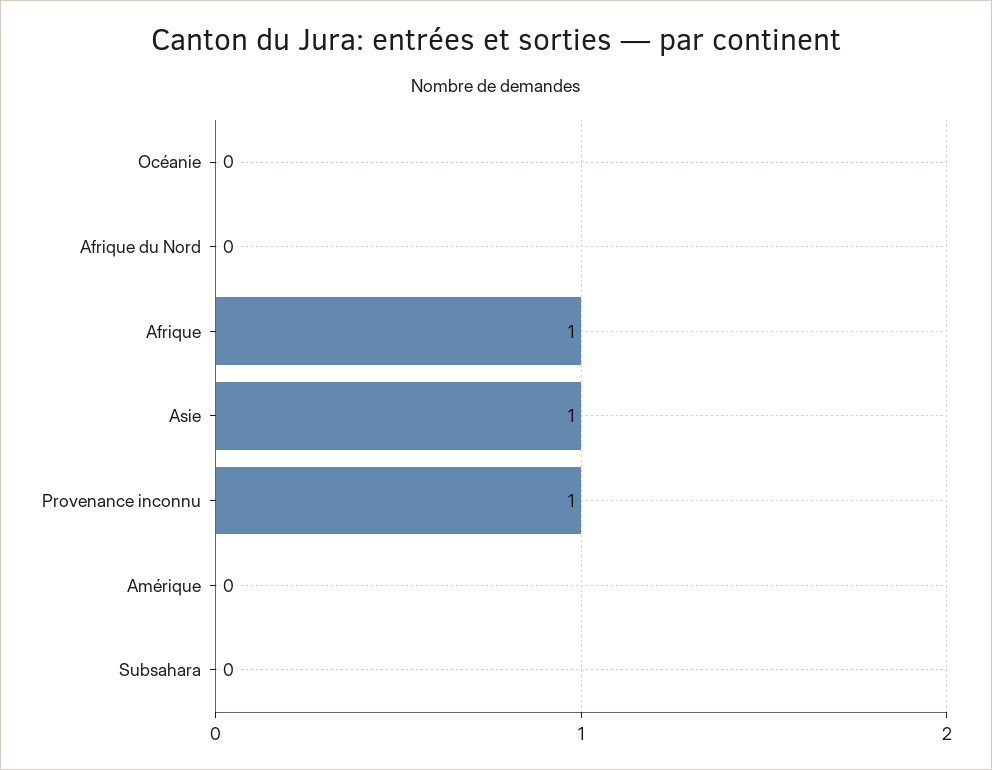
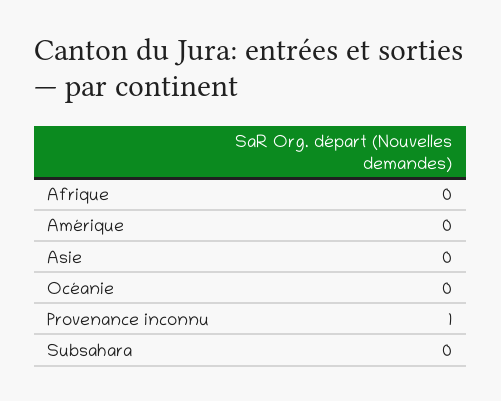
  {
    "Océanie": 0,
-   "Afrique du Nord": 0,
-   "Afrique": 1,
+   "Afrique": 0,
-   "Asie": 1,
+   "Asie": 0,
    "Provenance inconnu": 1,
    "Amérique": 0,
    "Subsahara": 0
  }

